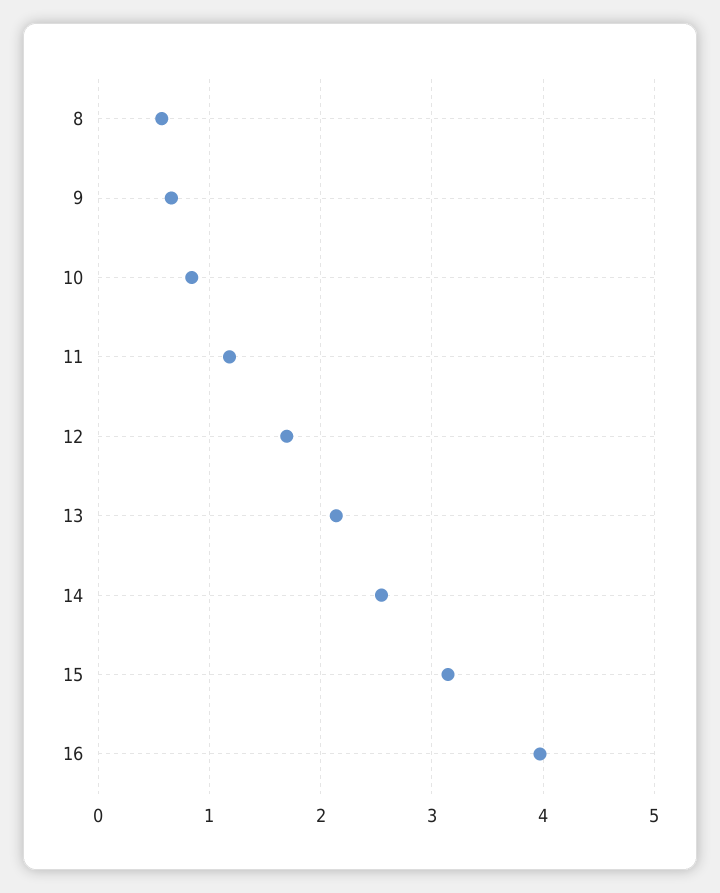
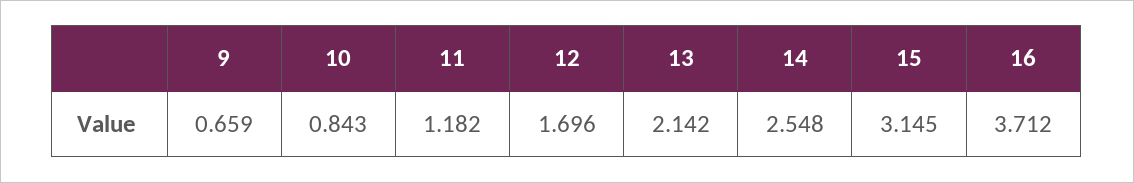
  {
-   "8": 0.6,
    "9": 0.659,
    "10": 0.843,
    "11": 1.182,
    "12": 1.696,
    "13": 2.142,
    "14": 2.548,
    "15": 3.145,
-   "16": 4
+   "16": 3.712
  }

